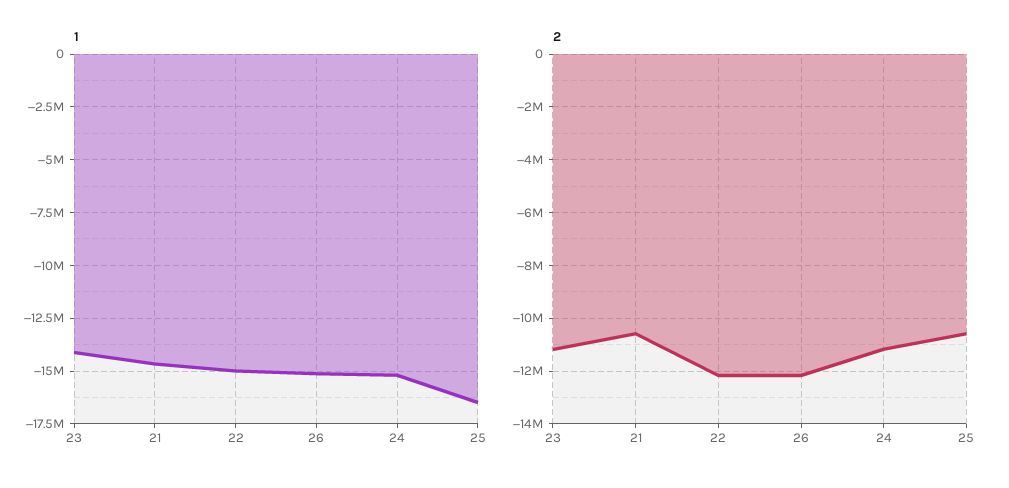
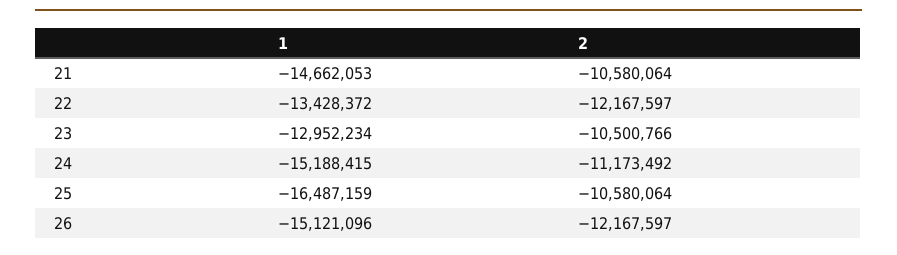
  {
    "1": {
-     "23": -14000000,
+     "23": -12952234,
      "21": -14662053,
-     "22": -15000000,
+     "22": -13428372,
      "26": -15121096,
      "24": -15188415,
      "25": -16487159
    },
    "2": {
-     "23": -11250000,
+     "23": -10500766,
      "21": -10580064,
      "22": -12167597,
      "26": -12167597,
      "24": -11173492,
      "25": -10580064
    }
  }

